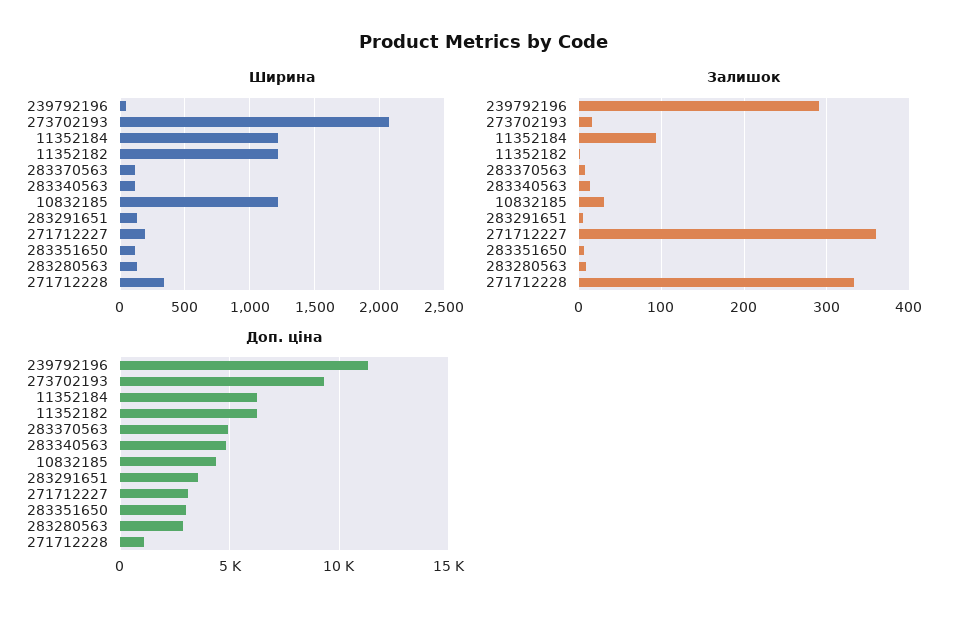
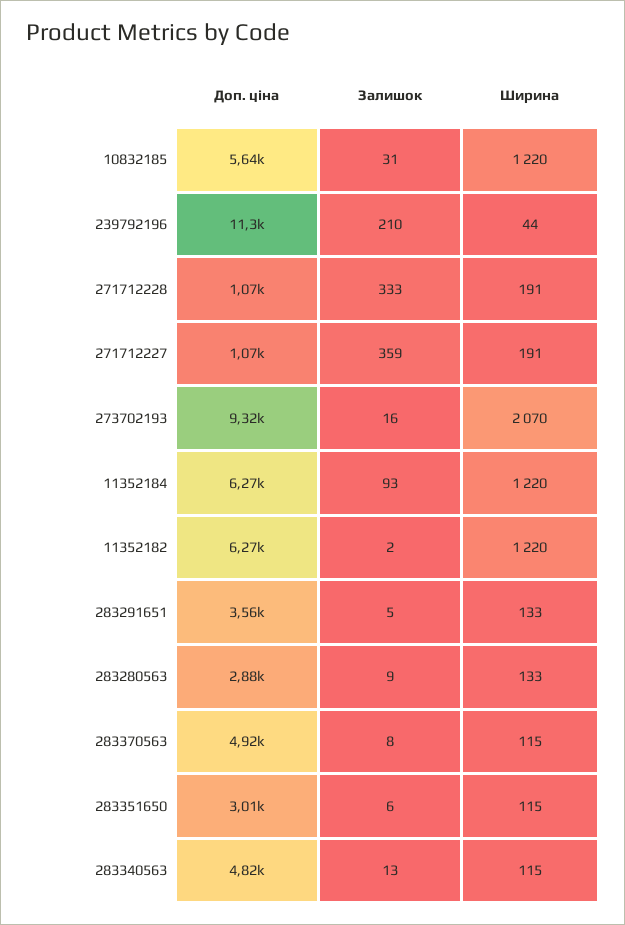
  {
    "Ширина": {
      "239792196": 44,
      "273702193": 2070,
      "11352184": 1220,
      "11352182": 1220,
      "283370563": 115,
      "283340563": 115,
      "10832185": 1220,
      "283291651": 133,
      "271712227": 191,
      "283351650": 115,
      "283280563": 133,
-     "271712228": 350
+     "271712228": 191
    },
    "Залишок": {
-     "239792196": 290,
+     "239792196": 210,
      "273702193": 16,
      "11352184": 93,
      "11352182": 2,
      "283370563": 8,
      "283340563": 13,
      "10832185": 31,
      "283291651": 5,
      "271712227": 359,
      "283351650": 6,
      "283280563": 9,
      "271712228": 333
    },
    "Доп. ціна": {
      "239792196": 11300,
      "273702193": 9320,
      "11352184": 6270,
      "11352182": 6270,
      "283370563": 4920,
      "283340563": 4820,
-     "10832185": 4500,
+     "10832185": 5640,
      "283291651": 3560,
-     "271712227": 3000,
+     "271712227": 1070,
      "283351650": 3010,
      "283280563": 2880,
      "271712228": 1070
    }
  }

